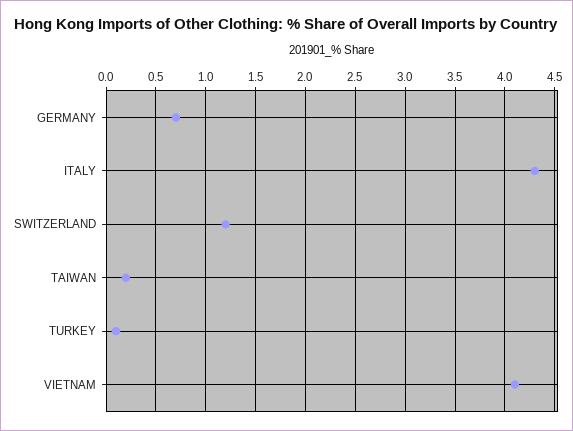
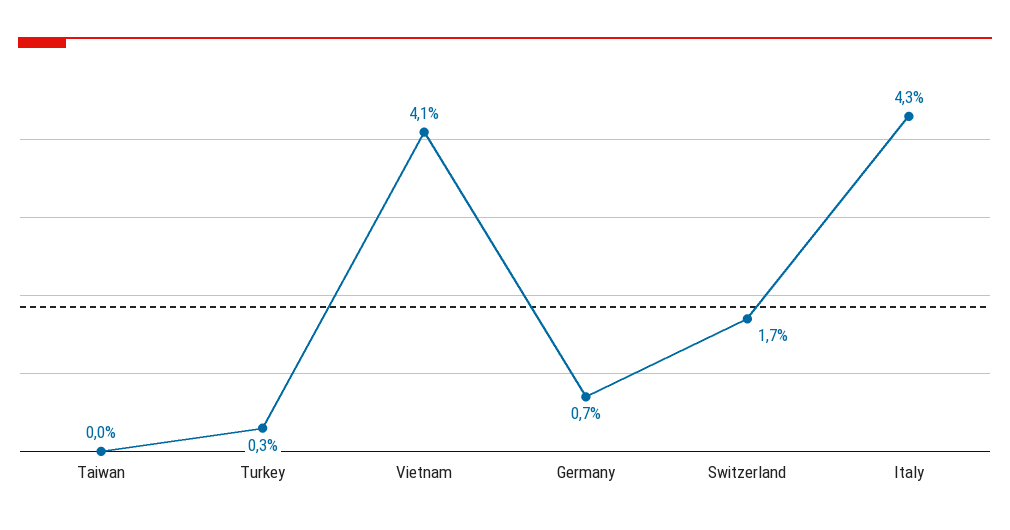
  {
    "GERMANY": 0.7,
    "ITALY": 4.3,
-   "SWITZERLAND": 1.2,
+   "SWITZERLAND": 1.7,
-   "TAIWAN": 0.2,
+   "TAIWAN": 0,
-   "TURKEY": 0.1,
+   "TURKEY": 0.3,
    "VIETNAM": 4.1
  }

